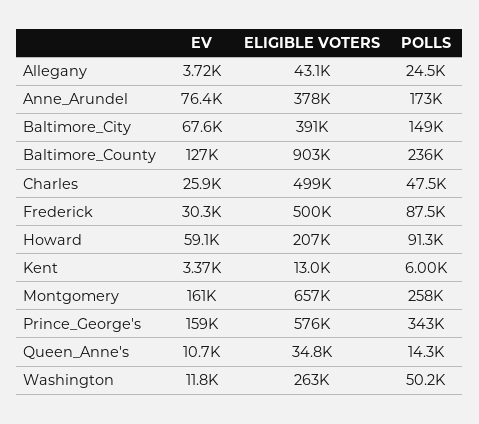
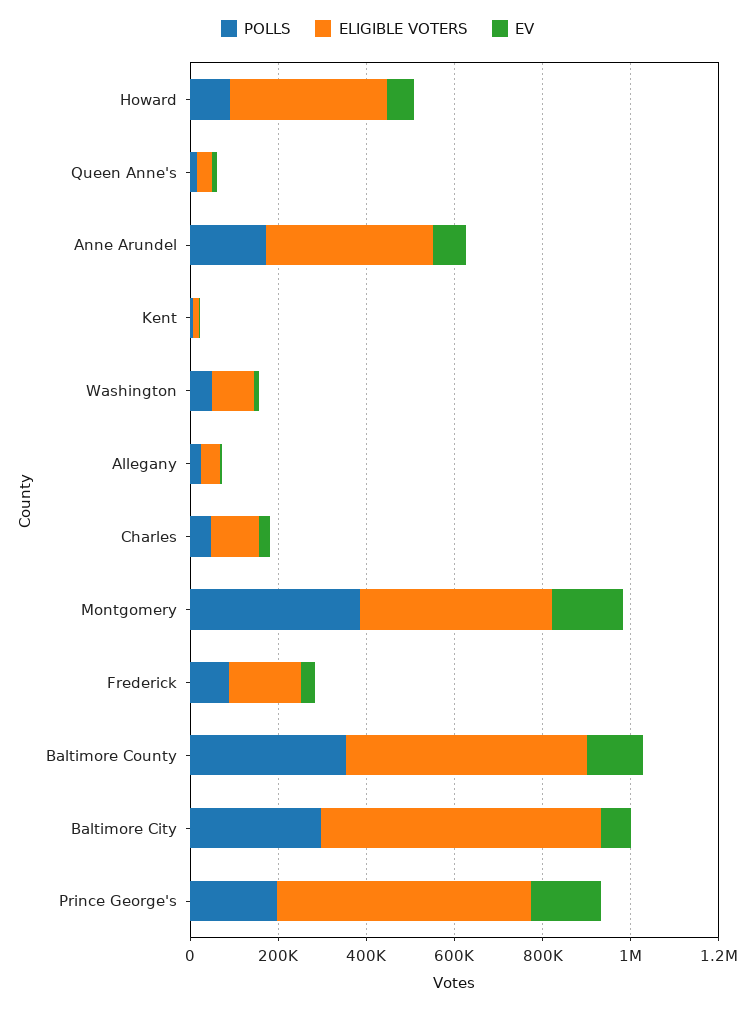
  {
    "EV": {
      "Allegany": 3720,
      "Anne_Arundel": 76400,
      "Baltimore_City": 67600,
      "Baltimore_County": 127000,
      "Charles": 25900,
      "Frederick": 30300,
      "Howard": 59100,
      "Kent": 3370,
      "Montgomery": 161000,
      "Prince_George's": 159000,
      "Queen_Anne's": 10700,
      "Washington": 11800
    },
    "ELIGIBLE VOTERS": {
      "Allegany": 43100,
      "Anne_Arundel": 378000,
-     "Baltimore_City": 391000,
+     "Baltimore_City": 650000,
-     "Baltimore_County": 903000,
+     "Baltimore_County": 550000,
-     "Charles": 499000,
+     "Charles": 100000,
-     "Frederick": 500000,
+     "Frederick": 150000,
-     "Howard": 207000,
+     "Howard": 350000,
      "Kent": 13000,
-     "Montgomery": 657000,
+     "Montgomery": 450000,
      "Prince_George's": 576000,
      "Queen_Anne's": 34800,
-     "Washington": 263000
+     "Washington": 100000
    },
    "POLLS": {
      "Allegany": 24500,
      "Anne_Arundel": 173000,
-     "Baltimore_City": 149000,
+     "Baltimore_City": 300000,
-     "Baltimore_County": 236000,
+     "Baltimore_County": 350000,
      "Charles": 47500,
      "Frederick": 87500,
      "Howard": 91300,
      "Kent": 6000,
-     "Montgomery": 258000,
+     "Montgomery": 400000,
-     "Prince_George's": 343000,
+     "Prince_George's": 200000,
      "Queen_Anne's": 14300,
      "Washington": 50200
    }
  }

